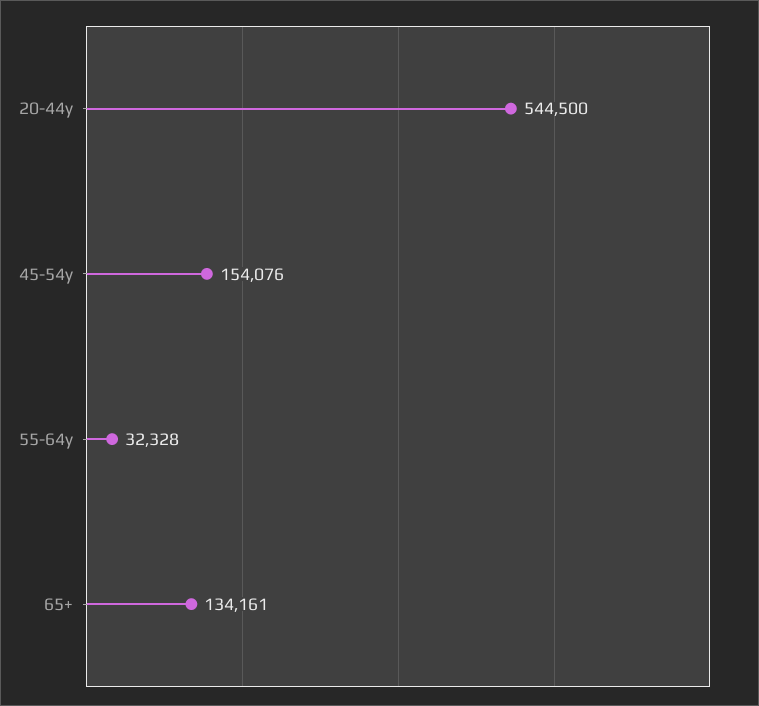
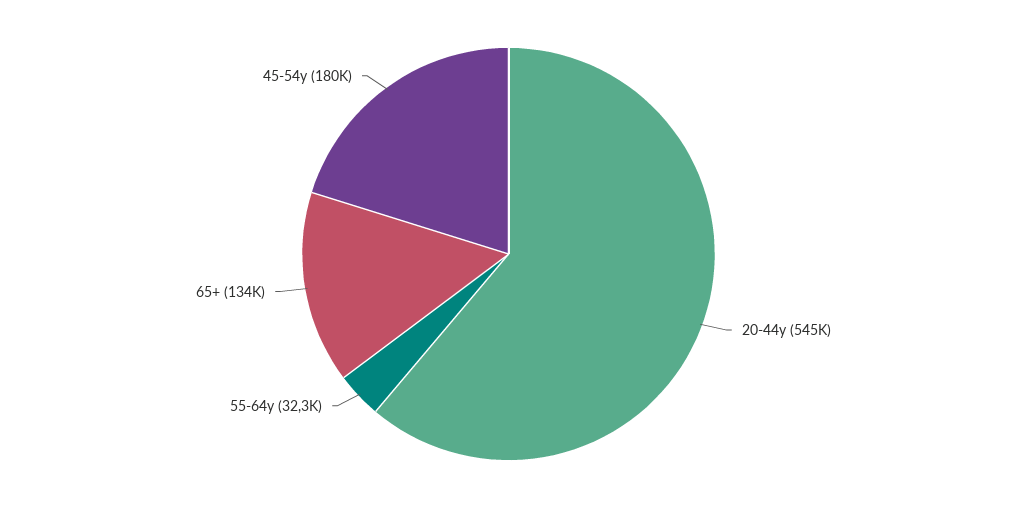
  {
    "20-44y": 544500,
-   "45-54y": 154076,
+   "45-54y": 180000,
    "55-64y": 32328,
    "65+": 134161
  }

